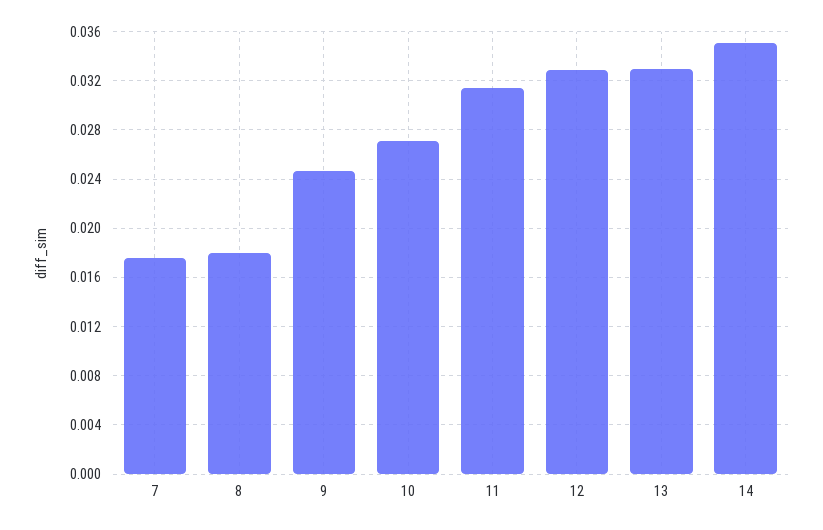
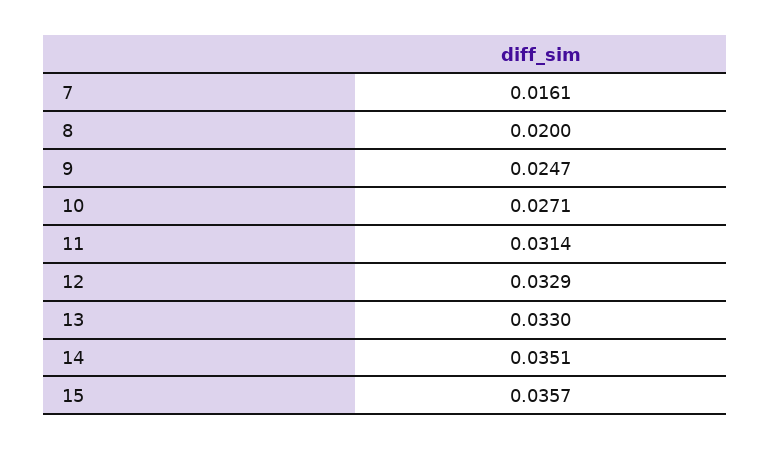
  {
-   "7": 0.0175,
+   "7": 0.0161,
-   "8": 0.018,
+   "8": 0.02,
    "9": 0.0247,
    "10": 0.0271,
    "11": 0.0314,
    "12": 0.0329,
    "13": 0.033,
-   "14": 0.0351
+   "14": 0.0351,
+   "15": 0.0357
  }

